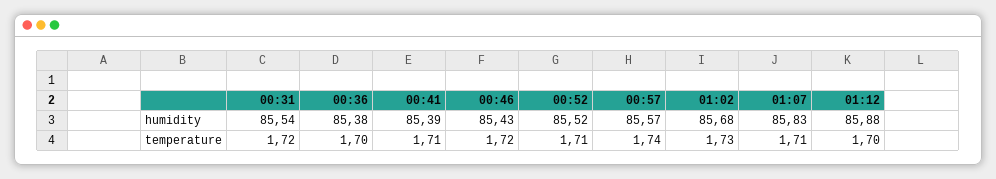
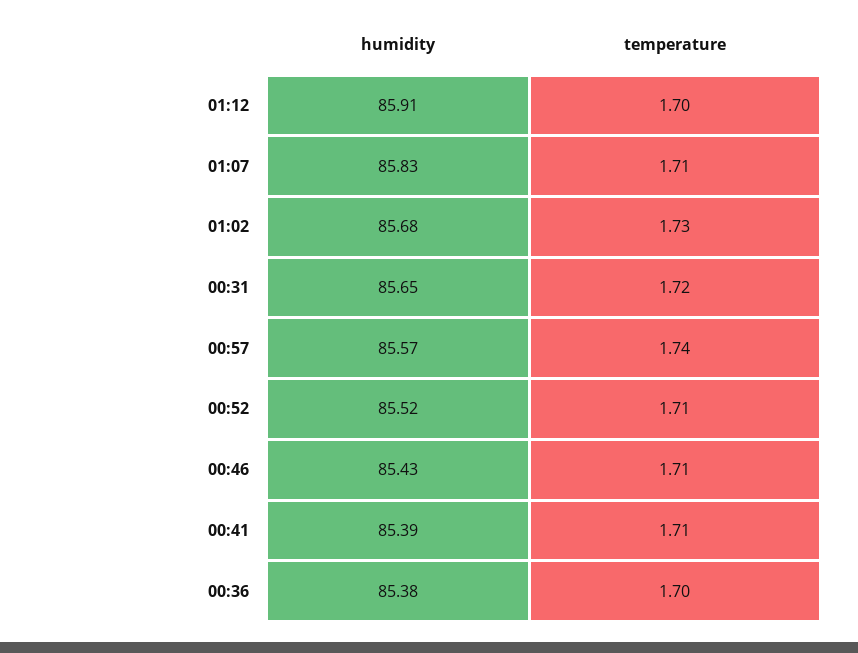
  {
    "00:31": {
-     "humidity": 85.54,
+     "humidity": 85.65,
      "temperature": 1.72
    },
    "00:36": {
      "humidity": 85.38,
      "temperature": 1.7
    },
    "00:41": {
      "humidity": 85.39,
      "temperature": 1.71
    },
    "00:46": {
      "humidity": 85.43,
-     "temperature": 1.72
+     "temperature": 1.71
    },
    "00:52": {
      "humidity": 85.52,
      "temperature": 1.71
    },
    "00:57": {
      "humidity": 85.57,
      "temperature": 1.74
    },
    "01:02": {
      "humidity": 85.68,
      "temperature": 1.73
    },
    "01:07": {
      "humidity": 85.83,
      "temperature": 1.71
    },
    "01:12": {
-     "humidity": 85.88,
+     "humidity": 85.91,
      "temperature": 1.7
    }
  }

